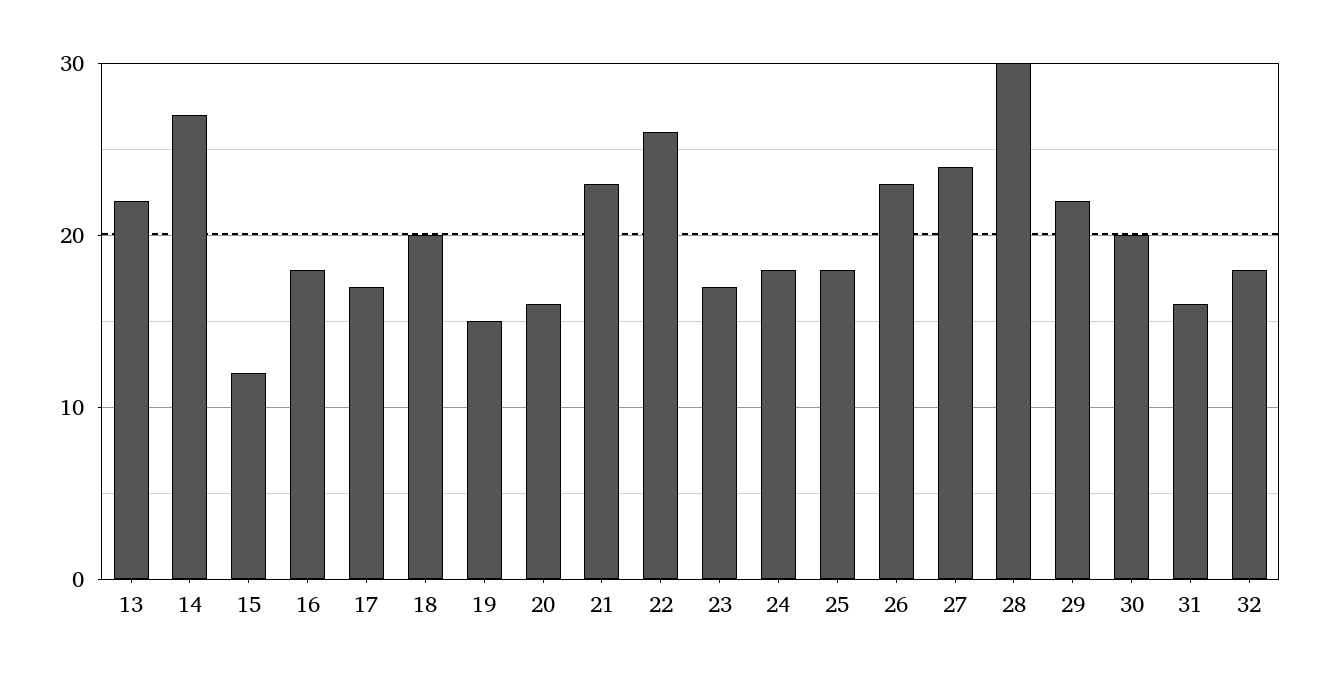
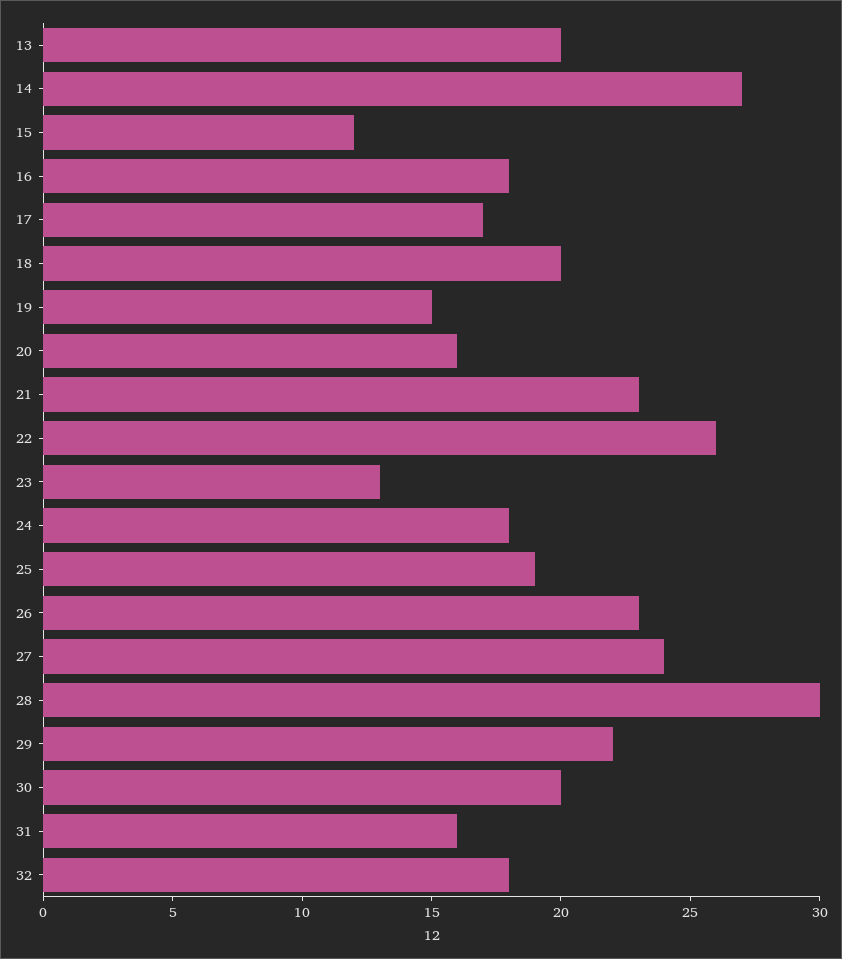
  {
-   "13": 22,
+   "13": 20,
    "14": 27,
    "15": 12,
    "16": 18,
    "17": 17,
    "18": 20,
    "19": 15,
    "20": 16,
    "21": 23,
    "22": 26,
-   "23": 17,
+   "23": 13,
    "24": 18,
-   "25": 18,
+   "25": 19,
    "26": 23,
    "27": 24,
    "28": 30,
    "29": 22,
    "30": 20,
    "31": 16,
    "32": 18
  }

